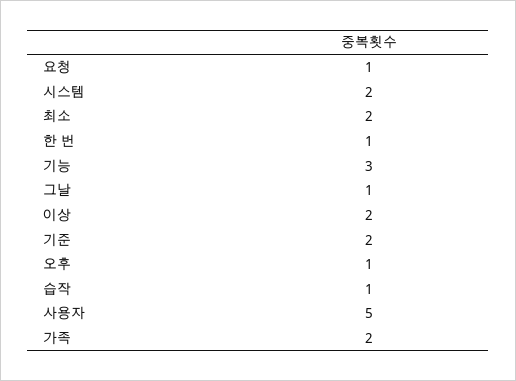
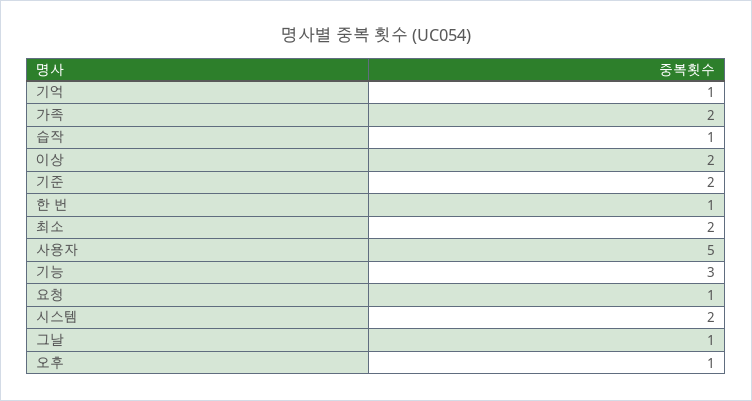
  {
    "요청": 1,
    "시스템": 2,
    "최소": 2,
    "한 번": 1,
    "기능": 3,
    "그날": 1,
    "이상": 2,
    "기준": 2,
    "오후": 1,
    "습작": 1,
    "사용자": 5,
-   "가족": 2
+   "가족": 2,
+   "기억": 1
  }

